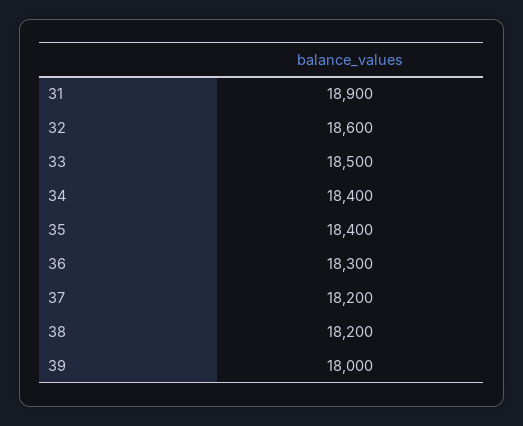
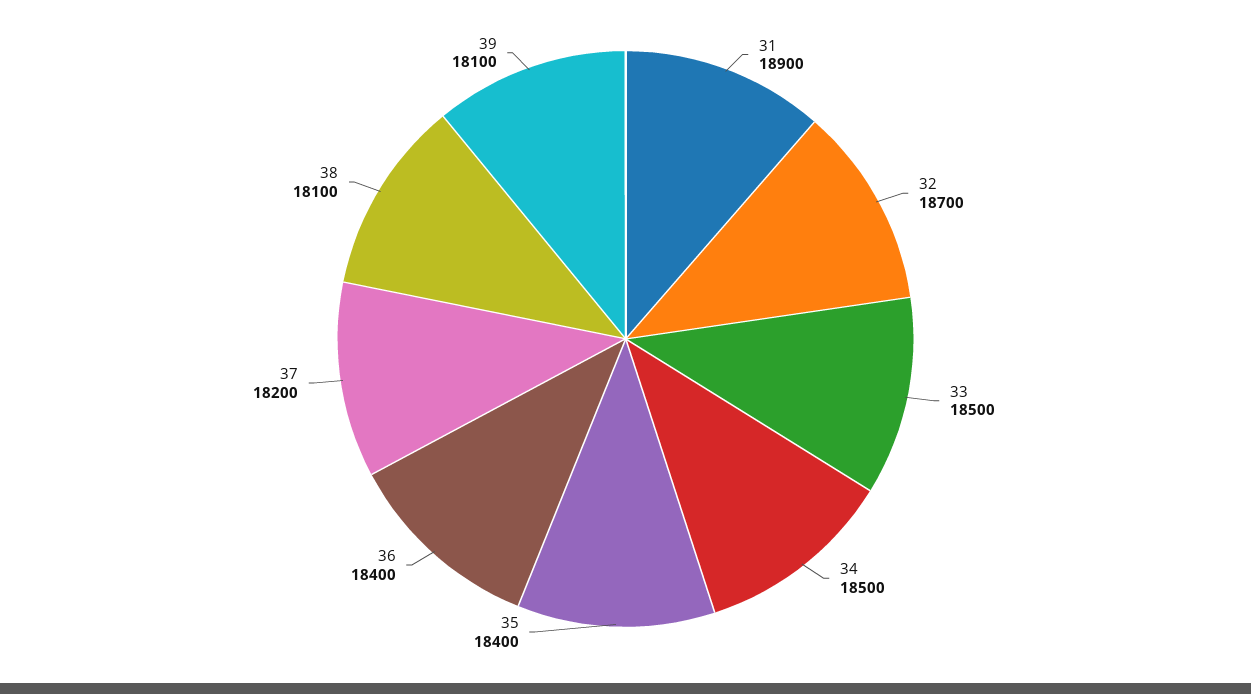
  {
    "31": 18900,
-   "32": 18600,
+   "32": 18700,
    "33": 18500,
-   "34": 18400,
+   "34": 18500,
    "35": 18400,
-   "36": 18300,
+   "36": 18400,
    "37": 18200,
-   "38": 18200,
+   "38": 18100,
-   "39": 18000
+   "39": 18100
  }

